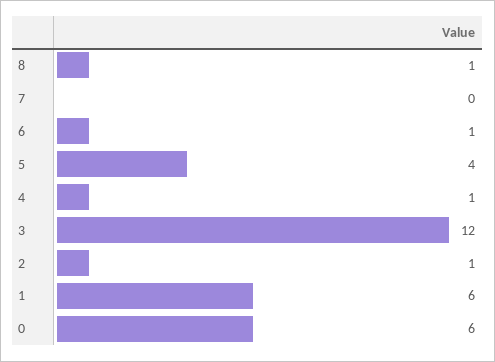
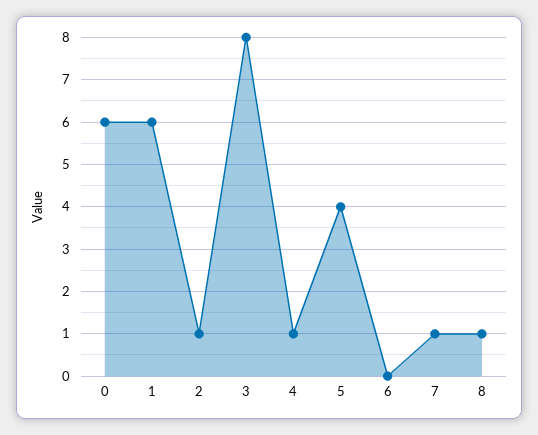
  {
    "8": 1,
-   "7": 0,
+   "7": 1,
-   "6": 1,
+   "6": 0,
    "5": 4,
    "4": 1,
-   "3": 12,
+   "3": 8,
    "2": 1,
    "1": 6,
    "0": 6
  }

